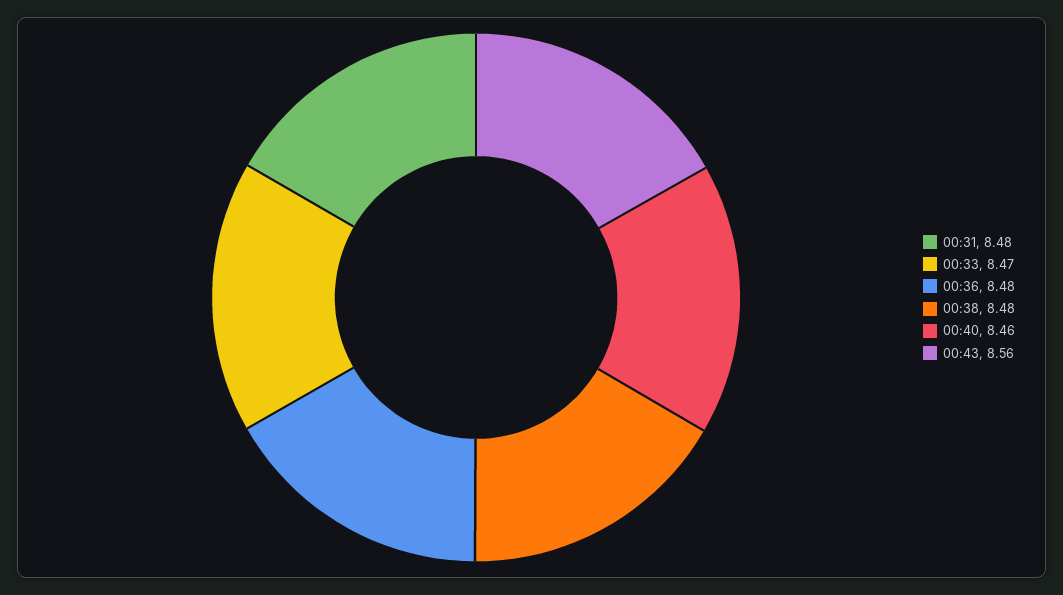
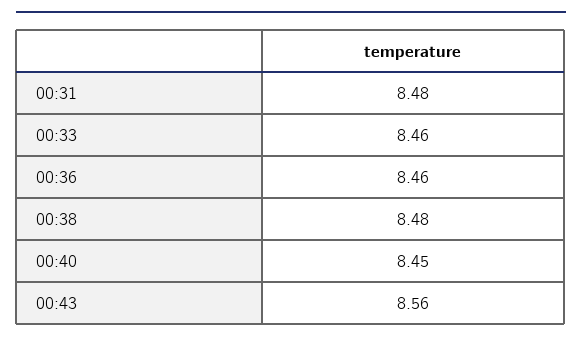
  {
    "00:31": 8.48,
-   "00:33": 8.47,
+   "00:33": 8.46,
-   "00:36": 8.48,
+   "00:36": 8.46,
    "00:38": 8.48,
-   "00:40": 8.46,
+   "00:40": 8.45,
    "00:43": 8.56
  }

